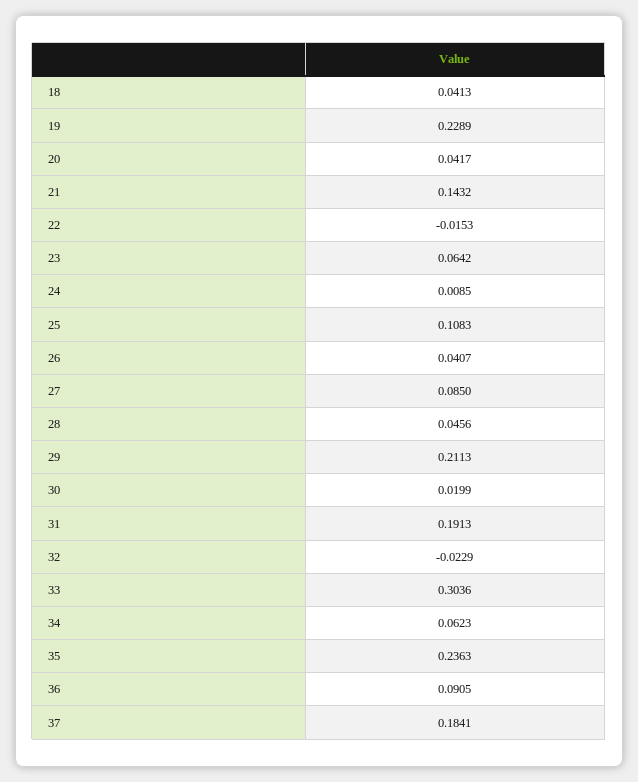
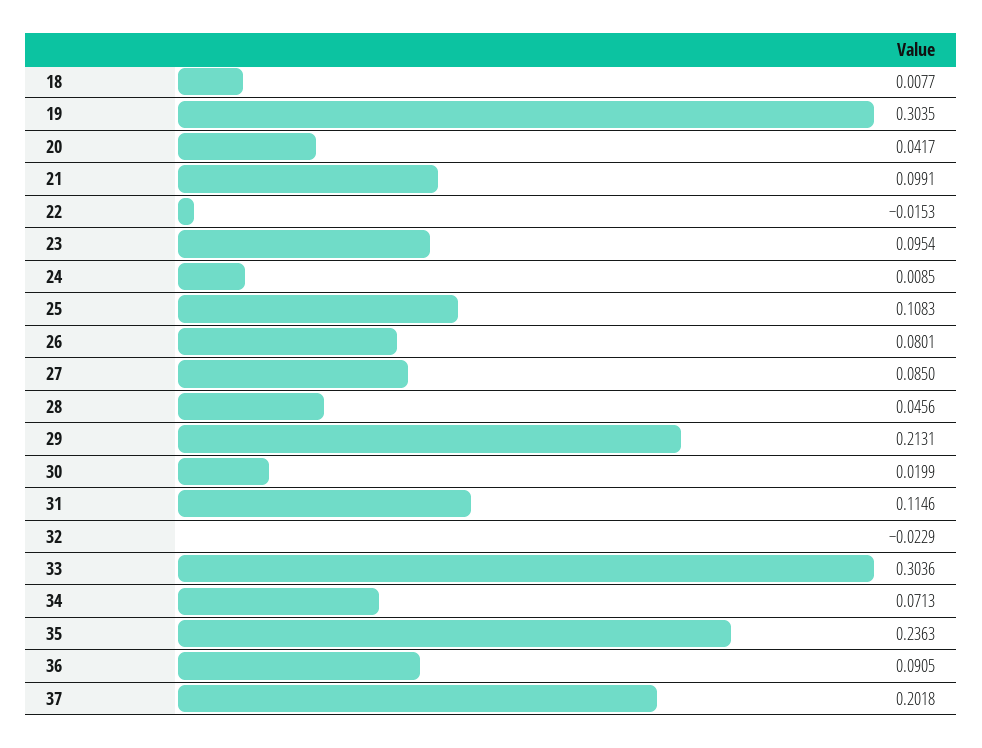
  {
-   "18": 0.0413,
+   "18": 0.0077,
-   "19": 0.2289,
+   "19": 0.3035,
    "20": 0.0417,
-   "21": 0.1432,
+   "21": 0.0991,
    "22": -0.0153,
-   "23": 0.0642,
+   "23": 0.0954,
    "24": 0.0085,
    "25": 0.1083,
-   "26": 0.0407,
+   "26": 0.0801,
    "27": 0.085,
    "28": 0.0456,
-   "29": 0.2113,
+   "29": 0.2131,
    "30": 0.0199,
-   "31": 0.1913,
+   "31": 0.1146,
    "32": -0.0229,
    "33": 0.3036,
-   "34": 0.0623,
+   "34": 0.0713,
    "35": 0.2363,
    "36": 0.0905,
-   "37": 0.1841
+   "37": 0.2018
  }

